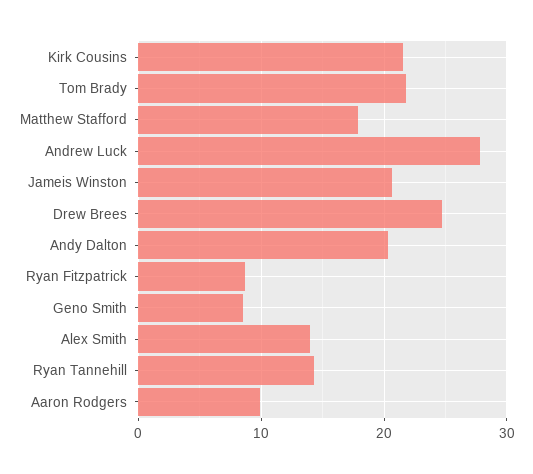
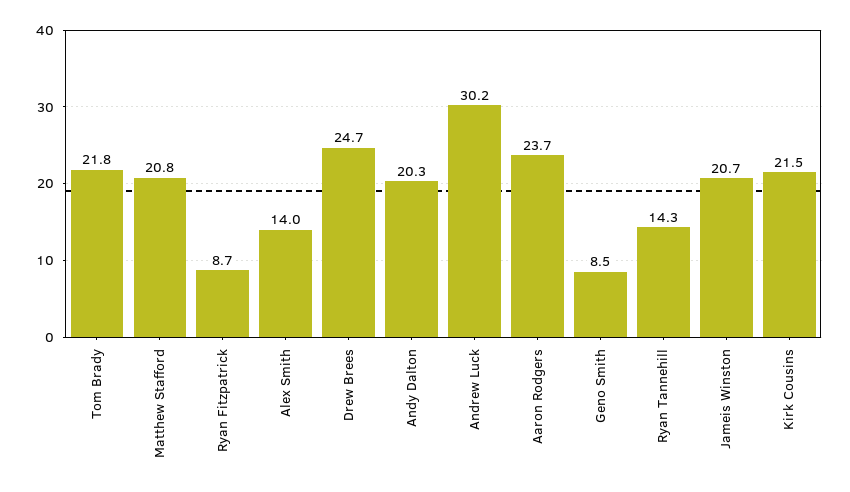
  {
    "Kirk Cousins": 21.5,
    "Tom Brady": 21.8,
-   "Matthew Stafford": 18,
+   "Matthew Stafford": 20.8,
-   "Andrew Luck": 28,
+   "Andrew Luck": 30.2,
    "Jameis Winston": 20.7,
    "Drew Brees": 24.7,
    "Andy Dalton": 20.3,
    "Ryan Fitzpatrick": 8.7,
    "Geno Smith": 8.5,
    "Alex Smith": 14,
    "Ryan Tannehill": 14.3,
-   "Aaron Rodgers": 10
+   "Aaron Rodgers": 23.7
  }

